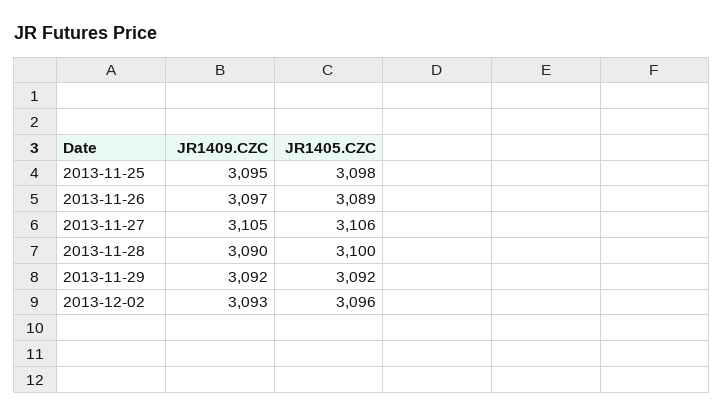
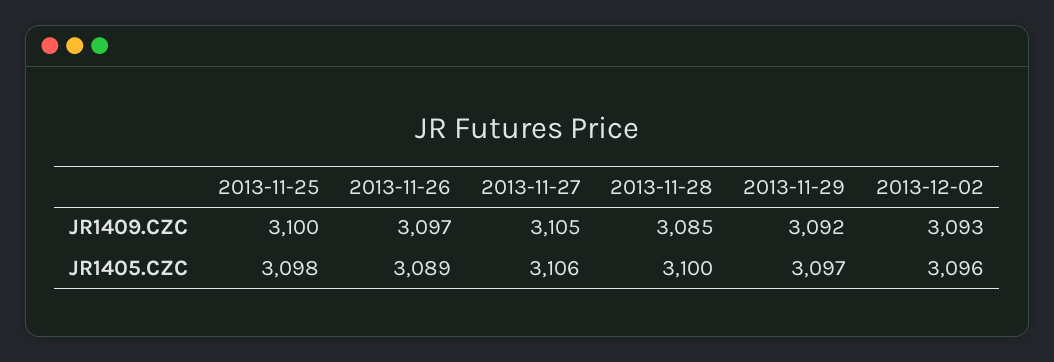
  {
    "JR1409.CZC": {
-     "2013-11-25": 3095,
+     "2013-11-25": 3100,
      "2013-11-26": 3097,
      "2013-11-27": 3105,
-     "2013-11-28": 3090,
+     "2013-11-28": 3085,
      "2013-11-29": 3092,
      "2013-12-02": 3093
    },
    "JR1405.CZC": {
      "2013-11-25": 3098,
      "2013-11-26": 3089,
      "2013-11-27": 3106,
      "2013-11-28": 3100,
-     "2013-11-29": 3092,
+     "2013-11-29": 3097,
      "2013-12-02": 3096
    }
  }

